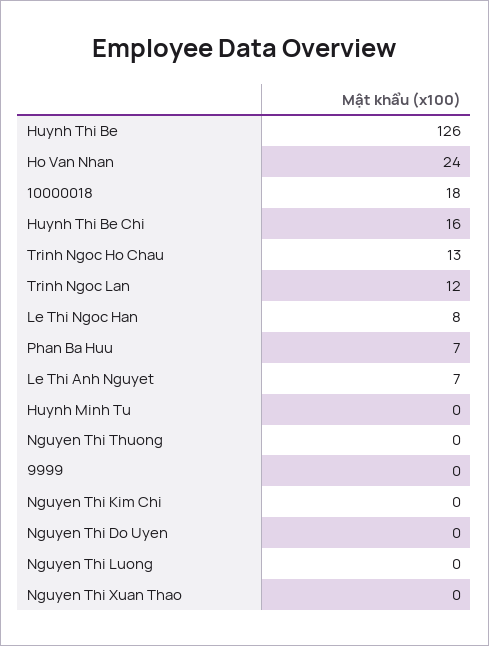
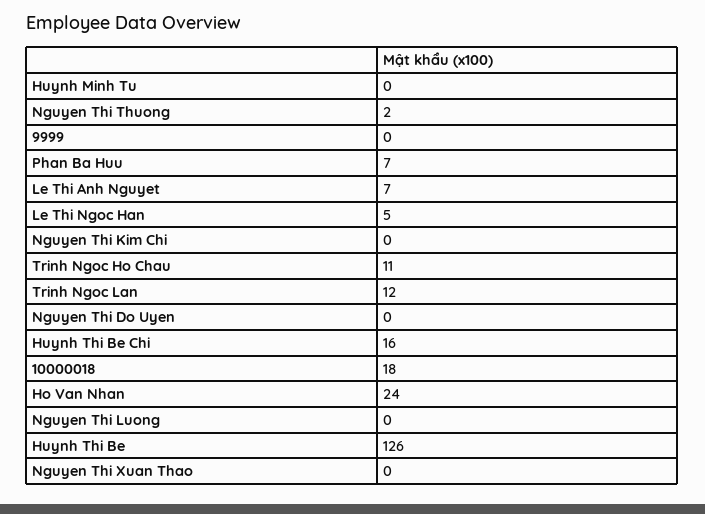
  {
    "Huynh Thi Be": 126,
    "Ho Van Nhan": 24,
    "10000018": 18,
    "Huynh Thi Be Chi": 16,
-   "Trinh Ngoc Ho Chau": 13,
+   "Trinh Ngoc Ho Chau": 11,
    "Trinh Ngoc Lan": 12,
-   "Le Thi Ngoc Han": 8,
+   "Le Thi Ngoc Han": 5,
    "Phan Ba Huu": 7,
    "Le Thi Anh Nguyet": 7,
    "Huynh Minh Tu": 0,
-   "Nguyen Thi Thuong": 0,
+   "Nguyen Thi Thuong": 2,
    "9999": 0,
    "Nguyen Thi Kim Chi": 0,
    "Nguyen Thi Do Uyen": 0,
    "Nguyen Thi Luong": 0,
    "Nguyen Thi Xuan Thao": 0
  }

